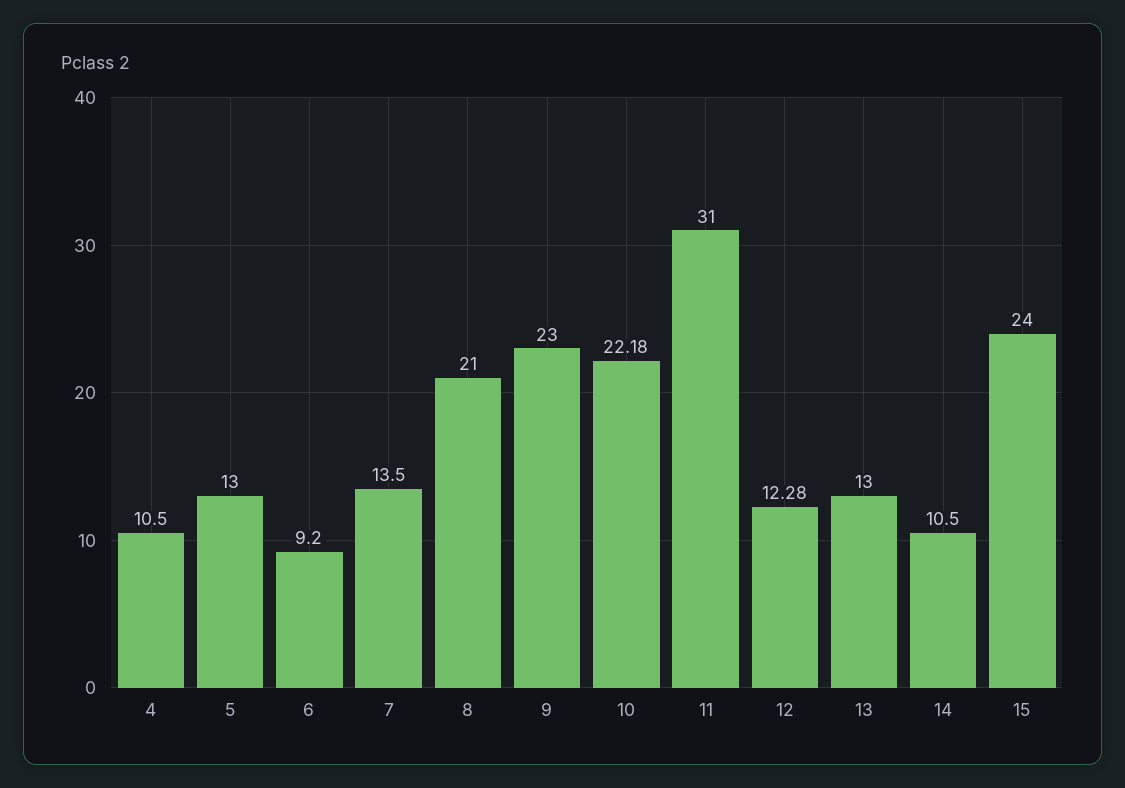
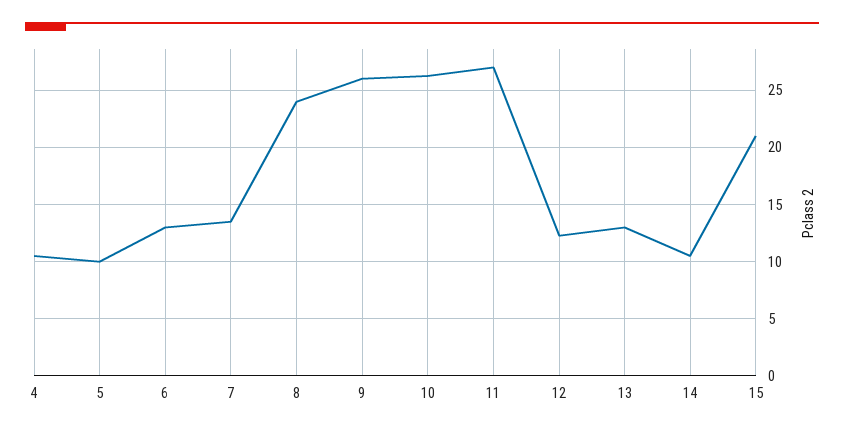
  {
    "4": 10.5,
-   "5": 13,
+   "5": 10,
-   "6": 9.2,
+   "6": 13,
    "7": 13.5,
-   "8": 21,
+   "8": 24,
-   "9": 23,
+   "9": 26,
-   "10": 22.18,
+   "10": 26,
-   "11": 31,
+   "11": 27,
    "12": 12.28,
    "13": 13,
    "14": 10.5,
-   "15": 24
+   "15": 21
  }

